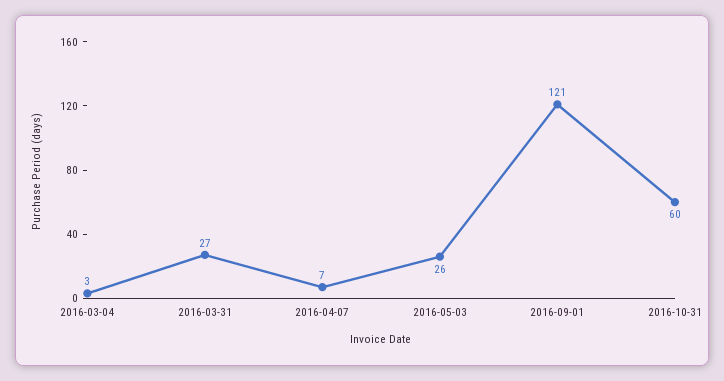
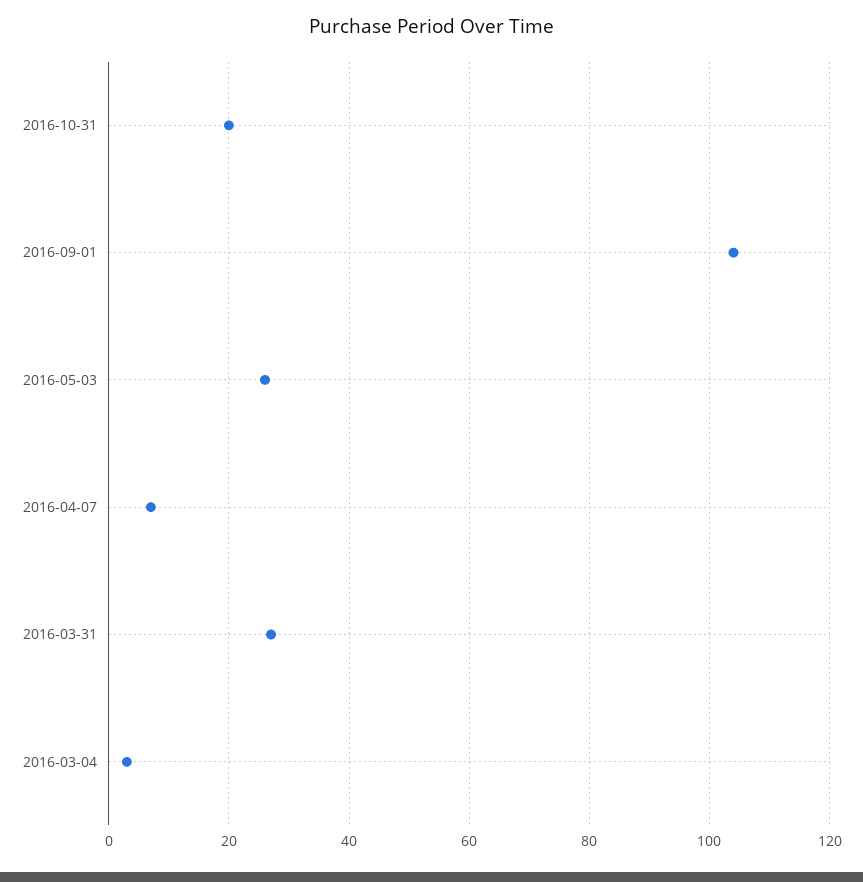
  {
    "2016-03-04": 3,
    "2016-03-31": 27,
    "2016-04-07": 7,
    "2016-05-03": 26,
-   "2016-09-01": 121,
+   "2016-09-01": 105,
-   "2016-10-31": 60
+   "2016-10-31": 20
  }

